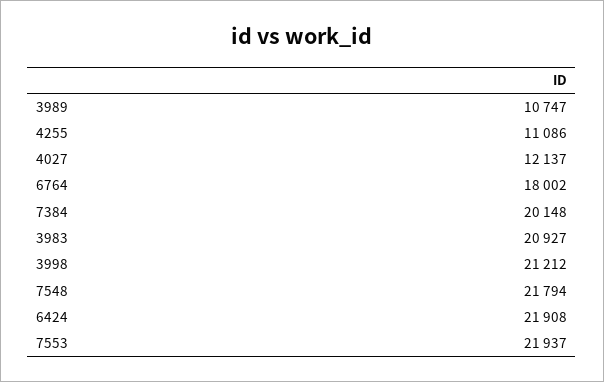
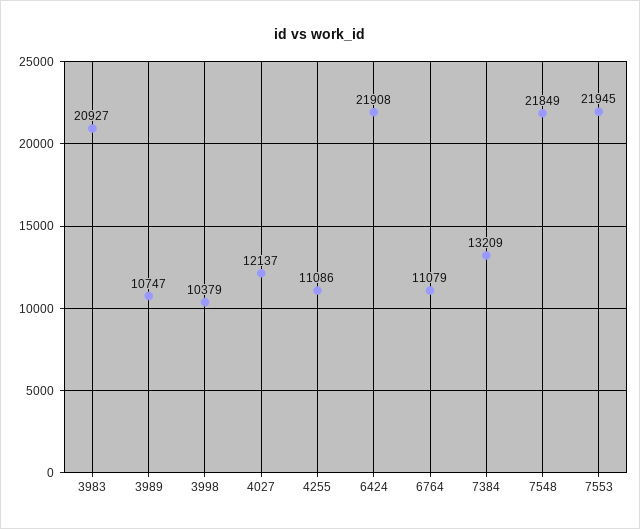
  {
    "3989": 10747,
    "4255": 11086,
    "4027": 12137,
-   "6764": 18002,
+   "6764": 11079,
-   "7384": 20148,
+   "7384": 13209,
    "3983": 20927,
-   "3998": 21212,
+   "3998": 10379,
-   "7548": 21794,
+   "7548": 21849,
    "6424": 21908,
-   "7553": 21937
+   "7553": 21945
  }

